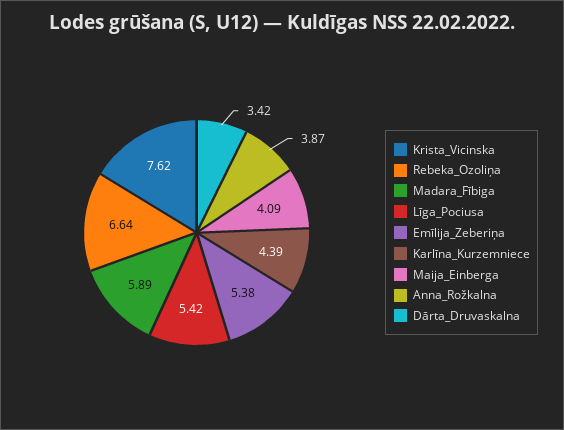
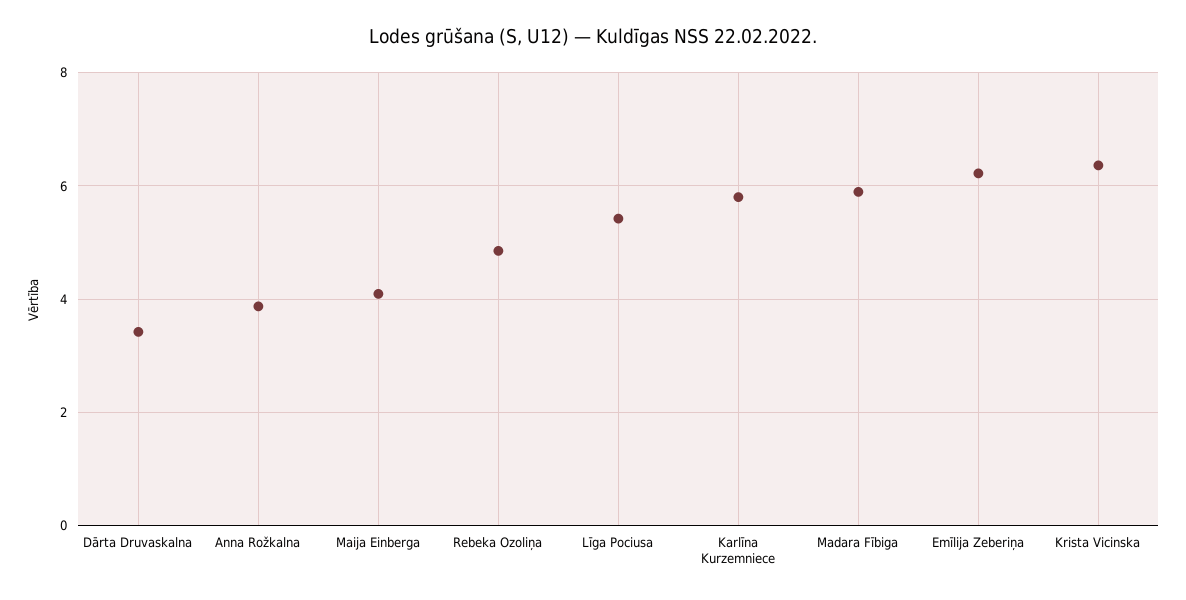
  {
-   "Krista_Vicinska": 7.62,
+   "Krista_Vicinska": 6.4,
-   "Rebeka_Ozoliņa": 6.64,
+   "Rebeka_Ozoliņa": 4.8,
    "Madara_Fībiga": 5.89,
    "Līga_Pociusa": 5.42,
-   "Emīlija_Zeberiņa": 5.38,
+   "Emīlija_Zeberiņa": 6.2,
-   "Karlīna_Kurzemniece": 4.39,
+   "Karlīna_Kurzemniece": 5.8,
    "Maija_Einberga": 4.09,
    "Anna_Rožkalna": 3.87,
    "Dārta_Druvaskalna": 3.42
  }

